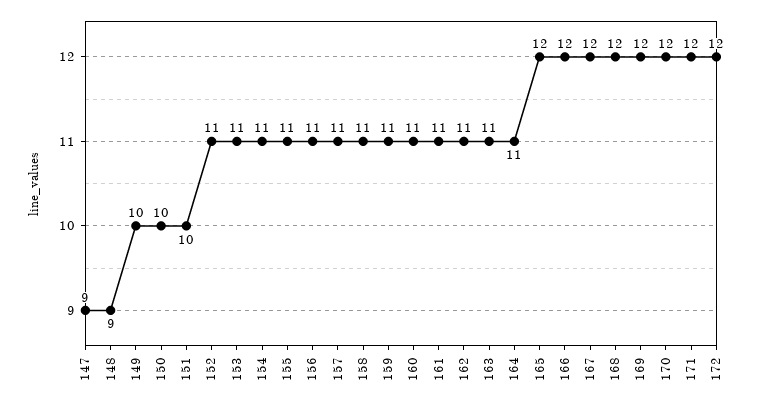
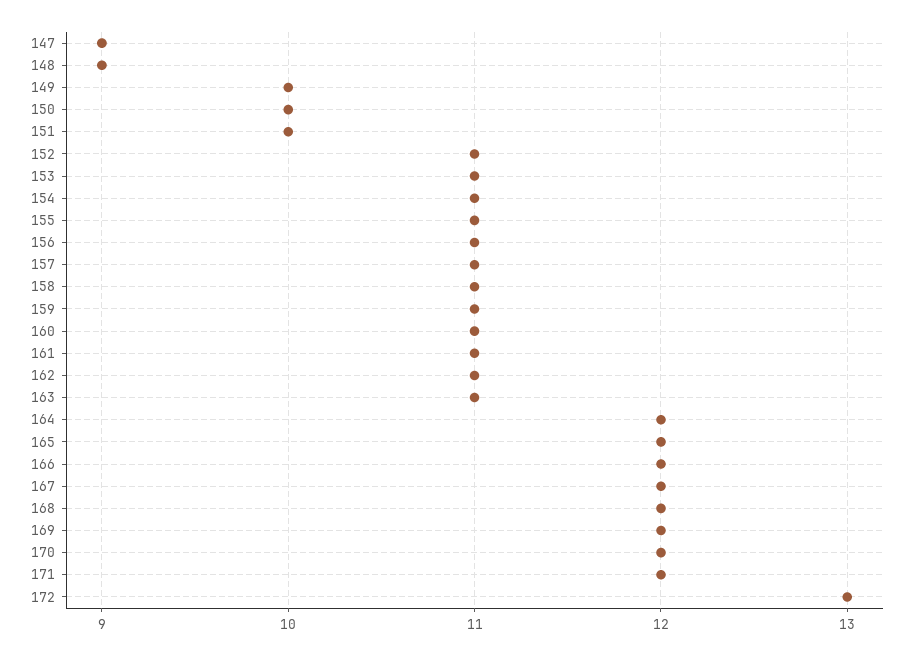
  {
    "147": 9,
    "148": 9,
    "149": 10,
    "150": 10,
    "151": 10,
    "152": 11,
    "153": 11,
    "154": 11,
    "155": 11,
    "156": 11,
    "157": 11,
    "158": 11,
    "159": 11,
    "160": 11,
    "161": 11,
    "162": 11,
    "163": 11,
-   "164": 11,
+   "164": 12,
    "165": 12,
    "166": 12,
    "167": 12,
    "168": 12,
    "169": 12,
    "170": 12,
    "171": 12,
-   "172": 12
+   "172": 13
  }

